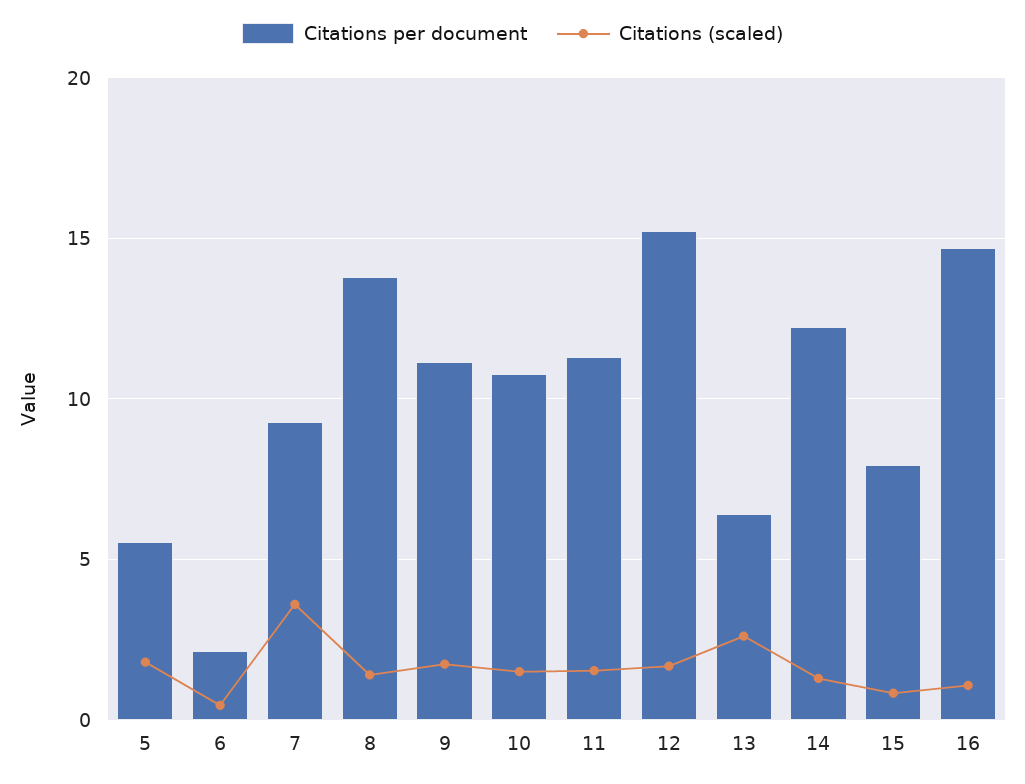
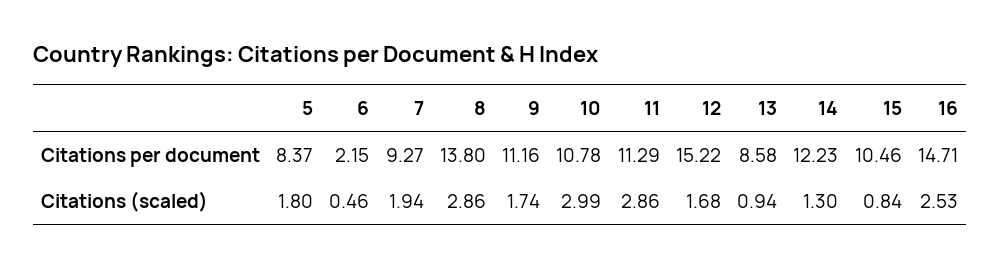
  {
    "Citations per document": {
-     "5": 5.5,
+     "5": 8.37,
      "6": 2.15,
      "7": 9.27,
      "8": 13.8,
      "9": 11.16,
      "10": 10.78,
      "11": 11.29,
      "12": 15.22,
-     "13": 6.5,
+     "13": 8.58,
      "14": 12.23,
-     "15": 8,
+     "15": 10.46,
      "16": 14.71
    },
    "Citations (scaled)": {
      "5": 1.8,
      "6": 0.46,
-     "7": 3.5,
+     "7": 1.94,
-     "8": 1.5,
+     "8": 2.86,
      "9": 1.74,
-     "10": 1.5,
+     "10": 2.99,
-     "11": 1.5,
+     "11": 2.86,
      "12": 1.68,
-     "13": 2.5,
+     "13": 0.94,
      "14": 1.3,
      "15": 0.84,
-     "16": 1
+     "16": 2.53
    }
  }

